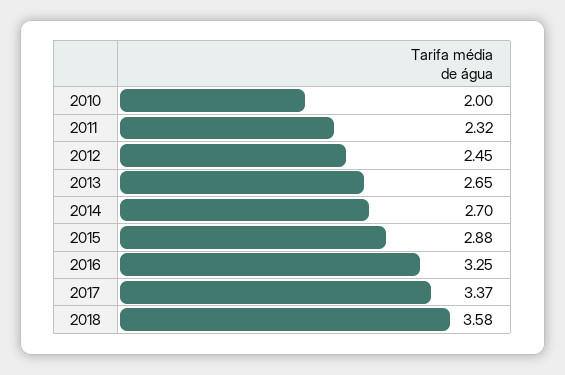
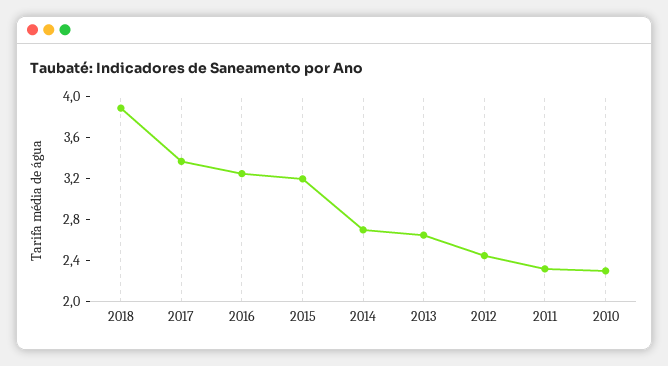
  {
-   "2010": 2,
+   "2010": 2.3,
    "2011": 2.32,
    "2012": 2.45,
    "2013": 2.65,
    "2014": 2.7,
-   "2015": 2.88,
+   "2015": 3.2,
    "2016": 3.25,
    "2017": 3.37,
-   "2018": 3.58
+   "2018": 3.9
  }

